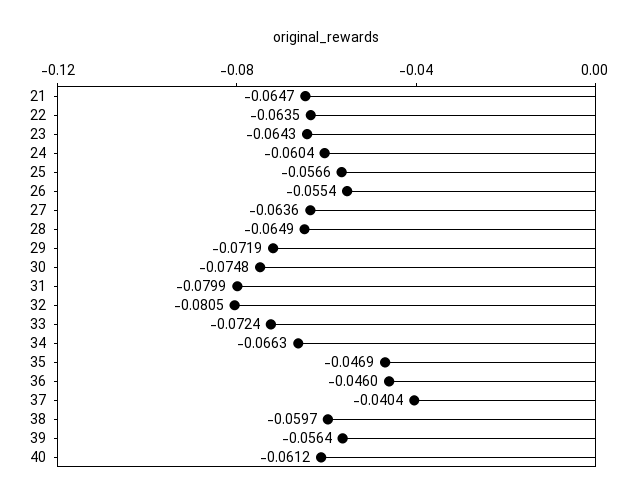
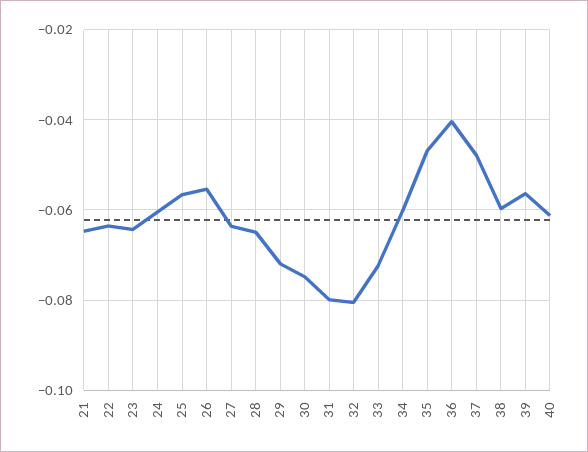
  {
    "21": -0.0647,
    "22": -0.0635,
    "23": -0.0643,
    "24": -0.0604,
    "25": -0.0566,
    "26": -0.0554,
    "27": -0.0636,
    "28": -0.0649,
    "29": -0.0719,
    "30": -0.0748,
    "31": -0.0799,
    "32": -0.0805,
    "33": -0.0724,
-   "34": -0.0663,
+   "34": -0.06,
    "35": -0.0469,
-   "36": -0.046,
+   "36": -0.04,
-   "37": -0.0404,
+   "37": -0.048,
    "38": -0.0597,
    "39": -0.0564,
    "40": -0.0612
  }

